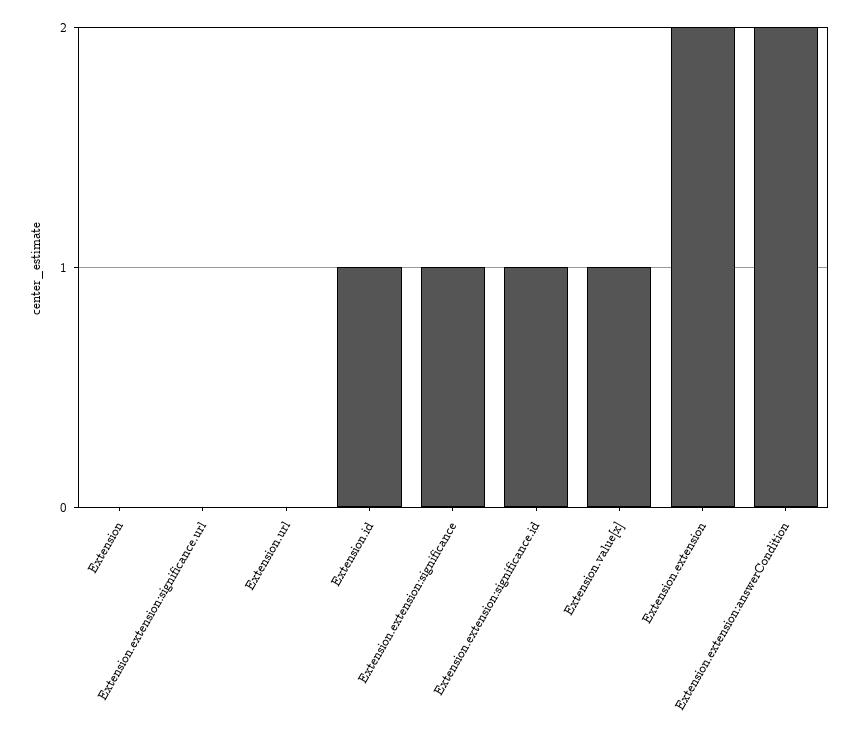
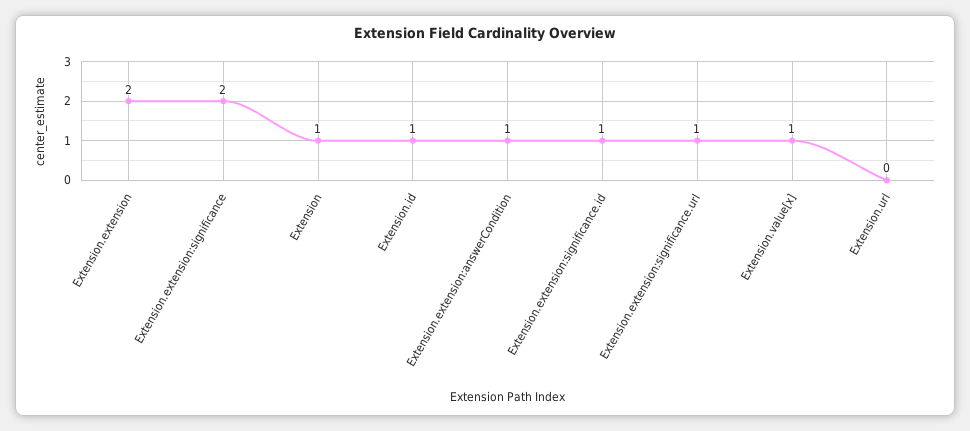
  {
-   "Extension": 0,
+   "Extension": 1,
-   "Extension.extension:significance.url": 0,
+   "Extension.extension:significance.url": 1,
    "Extension.url": 0,
    "Extension.id": 1,
-   "Extension.extension:significance": 1,
+   "Extension.extension:significance": 2,
    "Extension.extension:significance.id": 1,
    "Extension.value[x]": 1,
    "Extension.extension": 2,
-   "Extension.extension:answerCondition": 2
+   "Extension.extension:answerCondition": 1
  }

